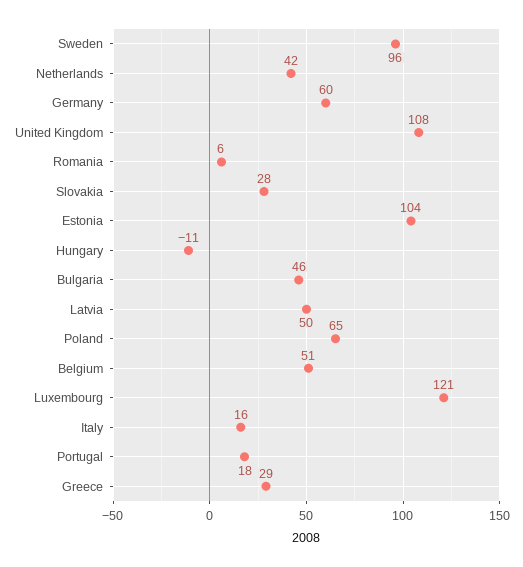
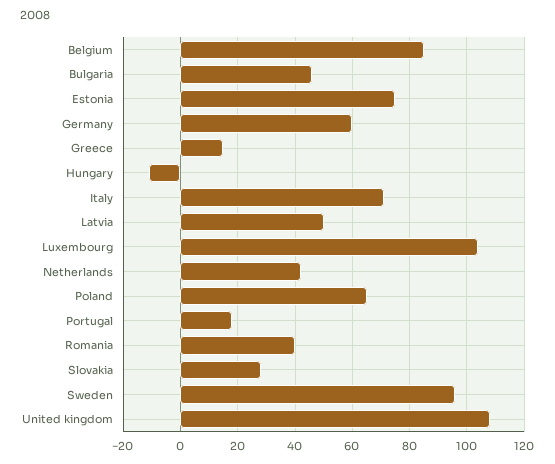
  {
    "Sweden": 96,
    "Netherlands": 42,
    "Germany": 60,
    "United Kingdom": 108,
-   "Romania": 6,
+   "Romania": 40,
    "Slovakia": 28,
-   "Estonia": 104,
+   "Estonia": 75,
    "Hungary": -11,
    "Bulgaria": 46,
    "Latvia": 50,
    "Poland": 65,
-   "Belgium": 51,
+   "Belgium": 85,
-   "Luxembourg": 121,
+   "Luxembourg": 105,
-   "Italy": 16,
+   "Italy": 70,
    "Portugal": 18,
-   "Greece": 29
+   "Greece": 15
  }

